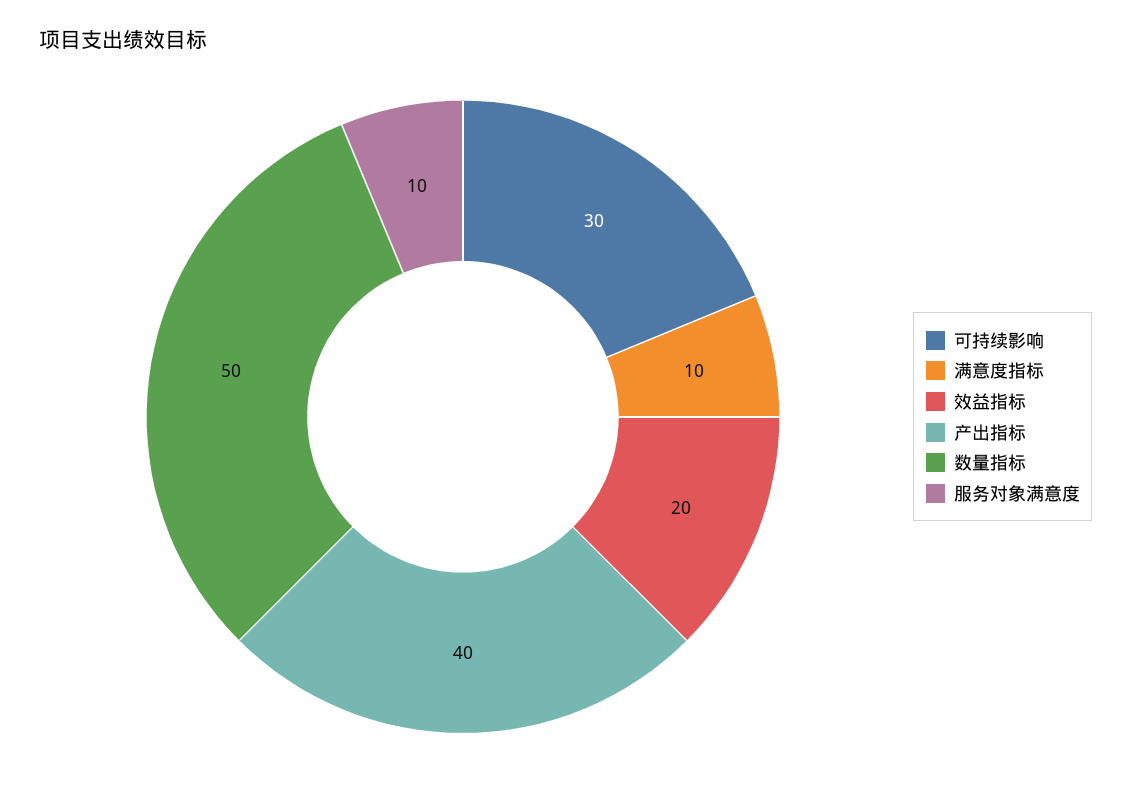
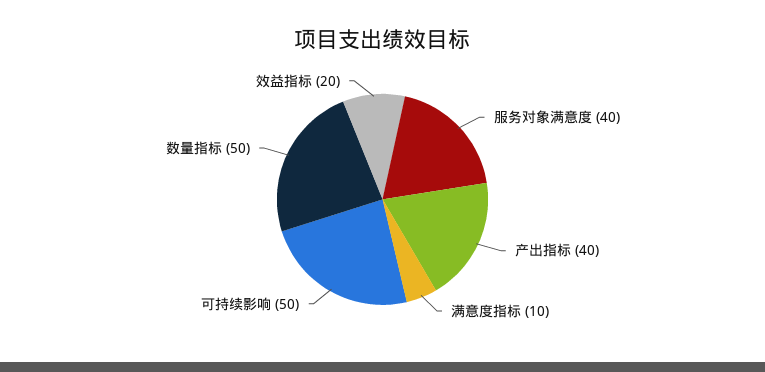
  {
-   "可持续影响": 30,
+   "可持续影响": 50,
    "满意度指标": 10,
    "效益指标": 20,
    "产出指标": 40,
    "数量指标": 50,
-   "服务对象满意度": 10
+   "服务对象满意度": 40
  }

